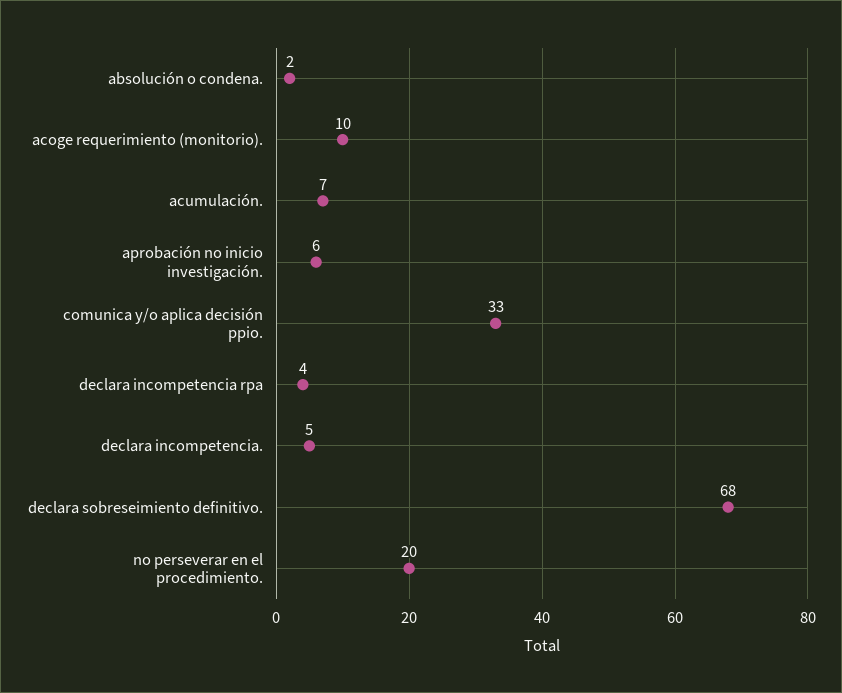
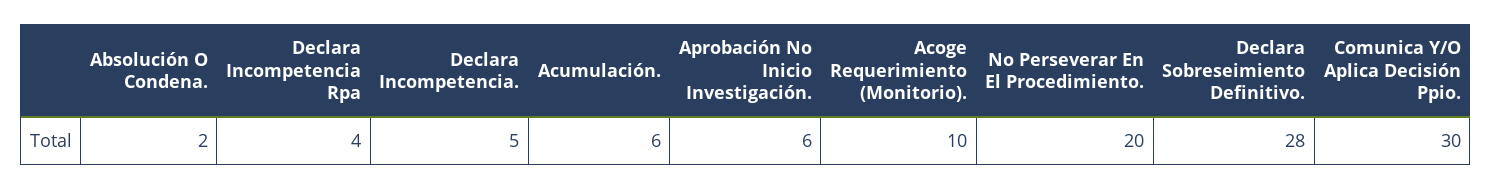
  {
    "absolución o condena.": 2,
    "acoge requerimiento (monitorio).": 10,
-   "acumulación.": 7,
+   "acumulación.": 6,
    "aprobación no inicio investigación.": 6,
-   "comunica y/o aplica decisión ppio.": 33,
+   "comunica y/o aplica decisión ppio.": 30,
    "declara incompetencia rpa": 4,
    "declara incompetencia.": 5,
-   "declara sobreseimiento definitivo.": 68,
+   "declara sobreseimiento definitivo.": 28,
    "no perseverar en el procedimiento.": 20
  }

